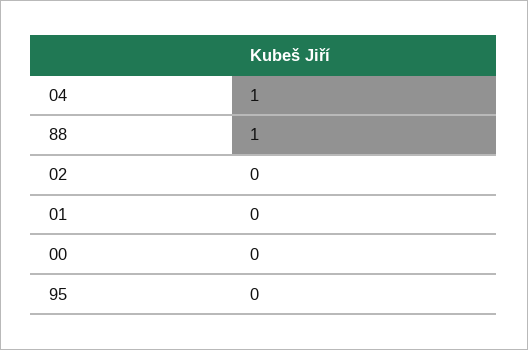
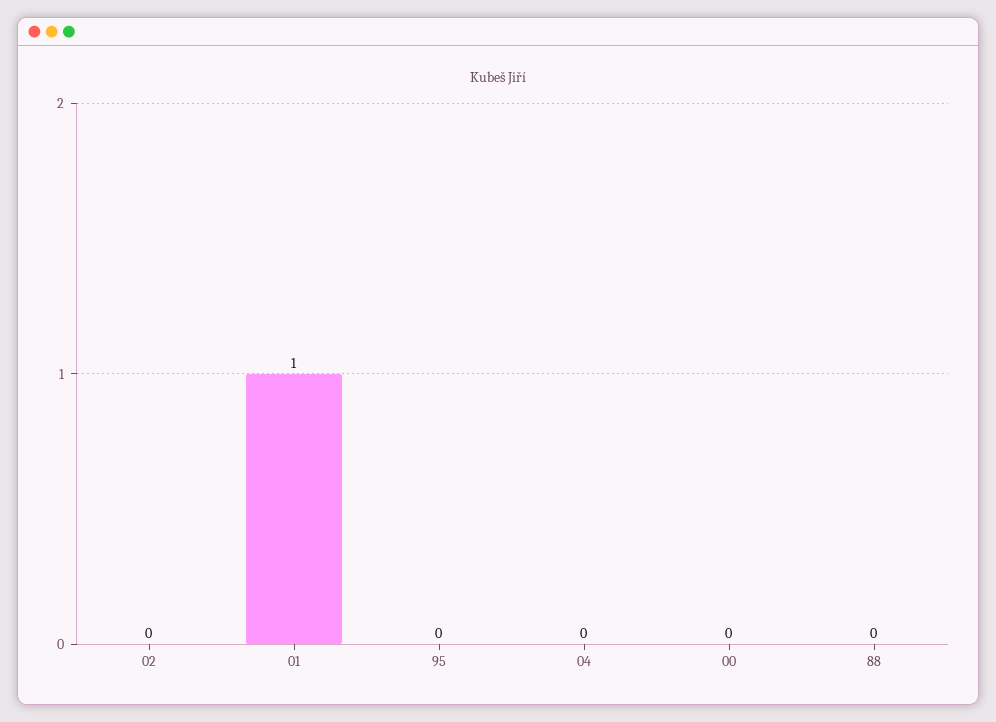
  {
-   "04": 1,
+   "04": 0,
-   "88": 1,
+   "88": 0,
    "02": 0,
-   "01": 0,
+   "01": 1,
    "00": 0,
    "95": 0
  }

